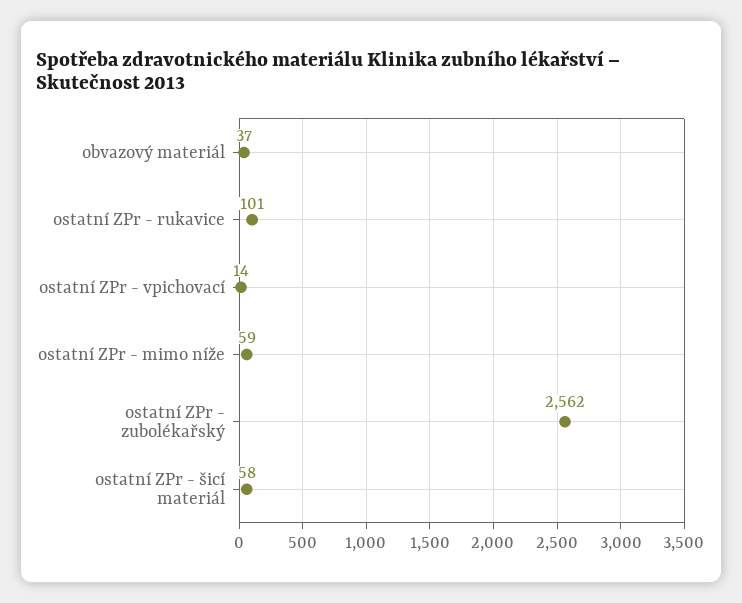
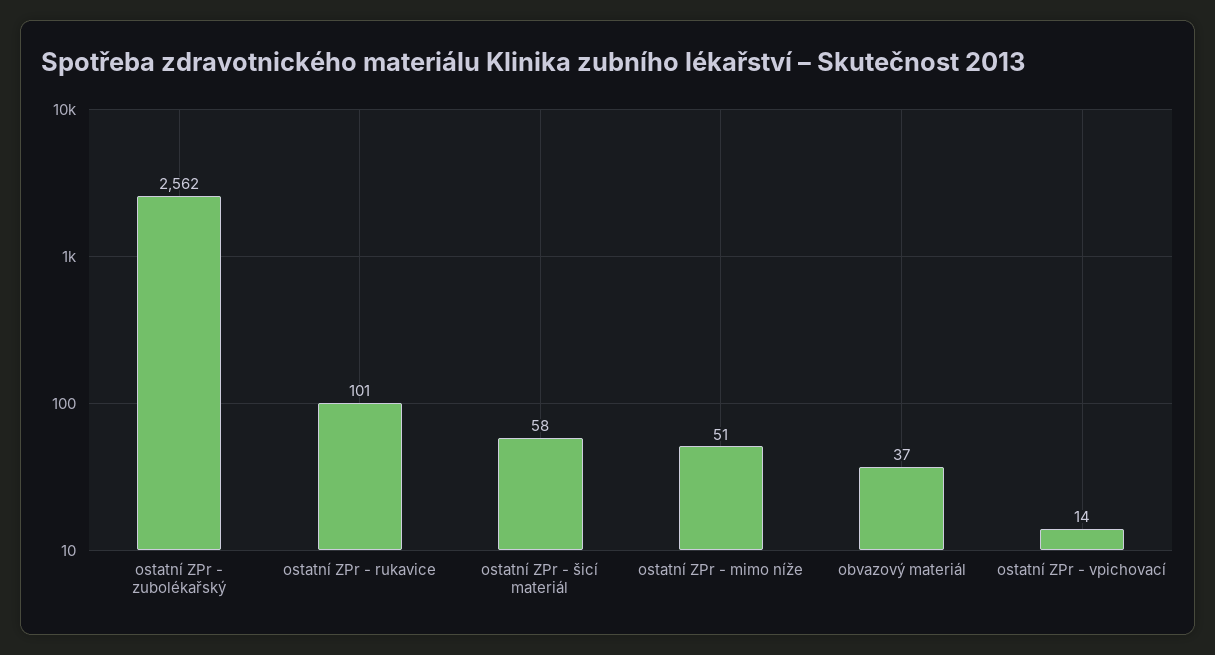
  {
    "obvazový materiál": 37,
    "ostatní ZPr - rukavice": 101,
    "ostatní ZPr - vpichovací": 14,
-   "ostatní ZPr - mimo níže": 59,
+   "ostatní ZPr - mimo níže": 51,
    "ostatní ZPr - zubolékařský": 2562,
    "ostatní ZPr - šicí materiál": 58
  }

